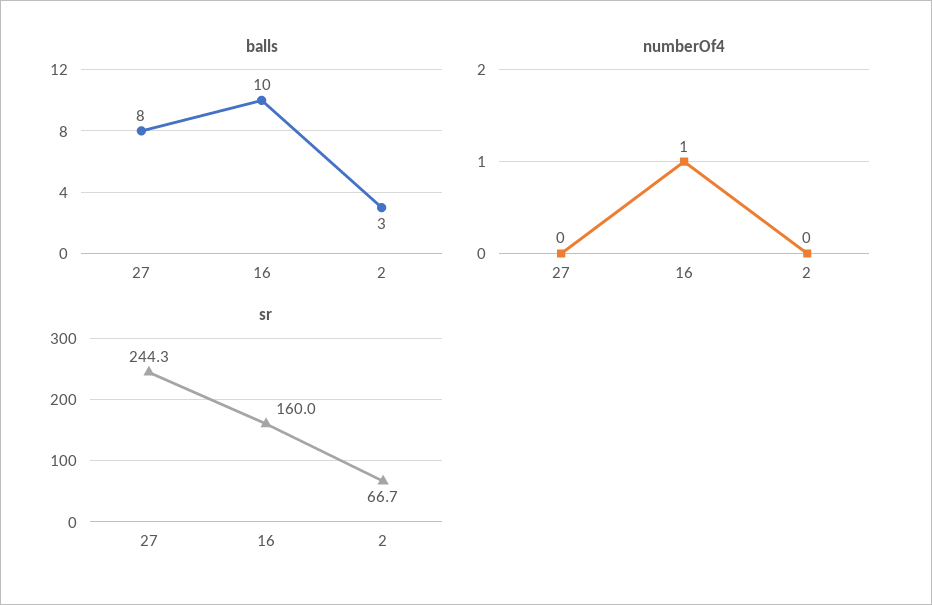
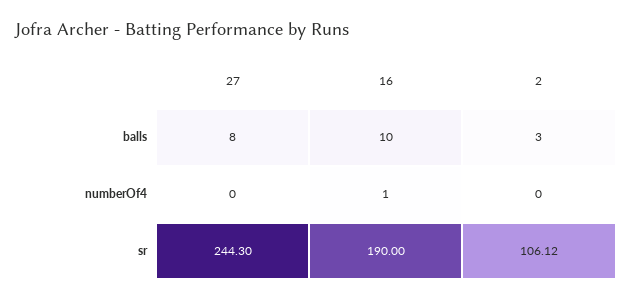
  {
    "balls": {
      "27": 8,
      "16": 10,
      "2": 3
    },
    "numberOf4": {
      "27": 0,
      "16": 1,
      "2": 0
    },
    "sr": {
      "27": 244.3,
-     "16": 160,
+     "16": 190,
-     "2": 66.7
+     "2": 106.12
    }
  }

